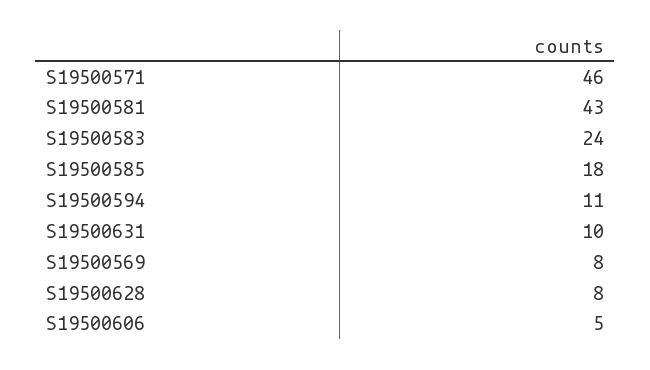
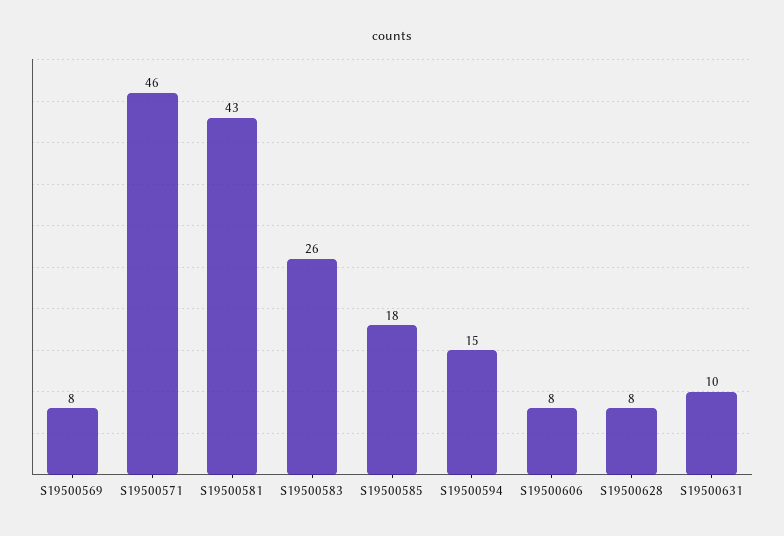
  {
    "S19500571": 46,
    "S19500581": 43,
-   "S19500583": 24,
+   "S19500583": 26,
    "S19500585": 18,
-   "S19500594": 11,
+   "S19500594": 15,
    "S19500631": 10,
    "S19500569": 8,
    "S19500628": 8,
-   "S19500606": 5
+   "S19500606": 8
  }

